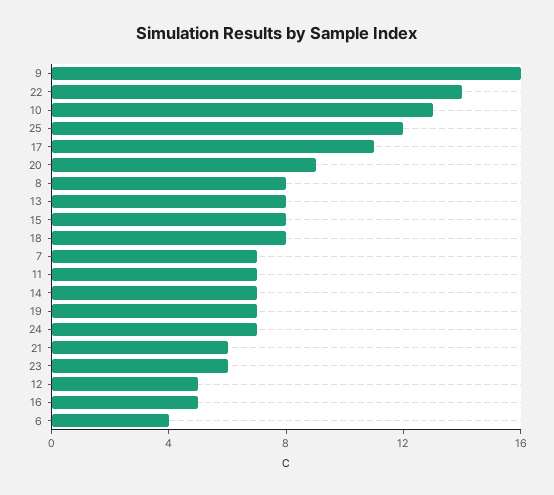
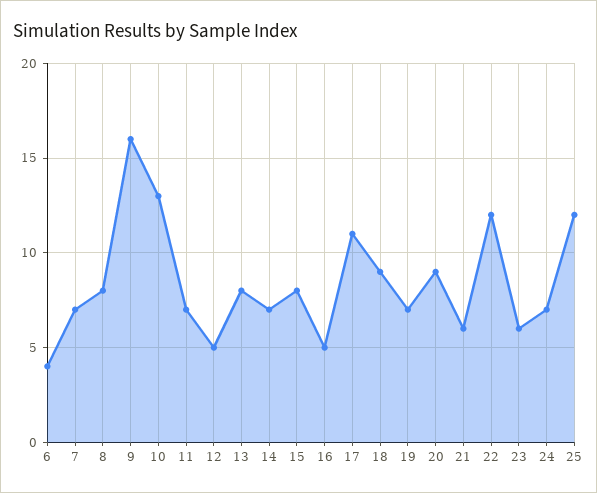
  {
    "9": 16,
-   "22": 14,
+   "22": 12,
    "10": 13,
    "25": 12,
    "17": 11,
    "20": 9,
    "8": 8,
    "13": 8,
    "15": 8,
-   "18": 8,
+   "18": 9,
    "7": 7,
    "11": 7,
    "14": 7,
    "19": 7,
    "24": 7,
    "21": 6,
    "23": 6,
    "12": 5,
    "16": 5,
    "6": 4
  }

